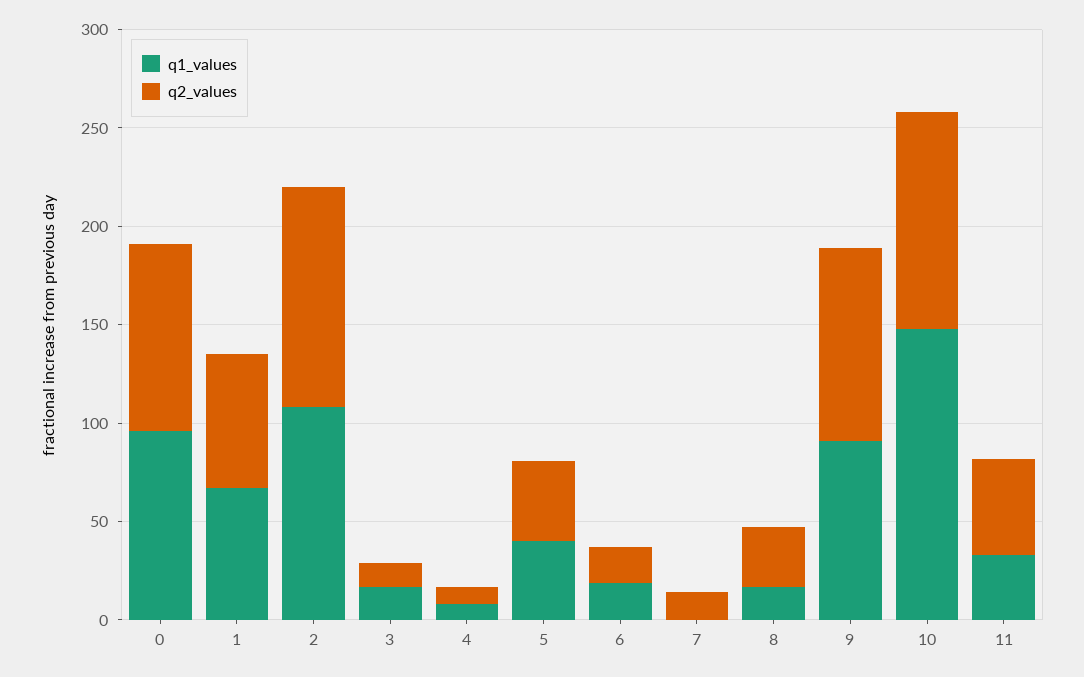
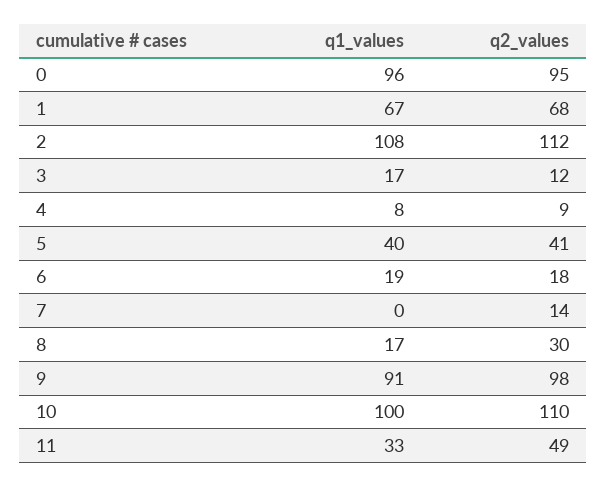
  {
    "q1_values": {
      "0": 96,
      "1": 67,
      "2": 108,
      "3": 17,
      "4": 8,
      "5": 40,
      "6": 19,
      "7": 0,
      "8": 17,
      "9": 91,
-     "10": 150,
+     "10": 100,
      "11": 33
    },
    "q2_values": {
      "0": 95,
      "1": 68,
      "2": 112,
      "3": 12,
      "4": 9,
      "5": 41,
      "6": 18,
      "7": 14,
      "8": 30,
      "9": 98,
      "10": 110,
      "11": 49
    }
  }

